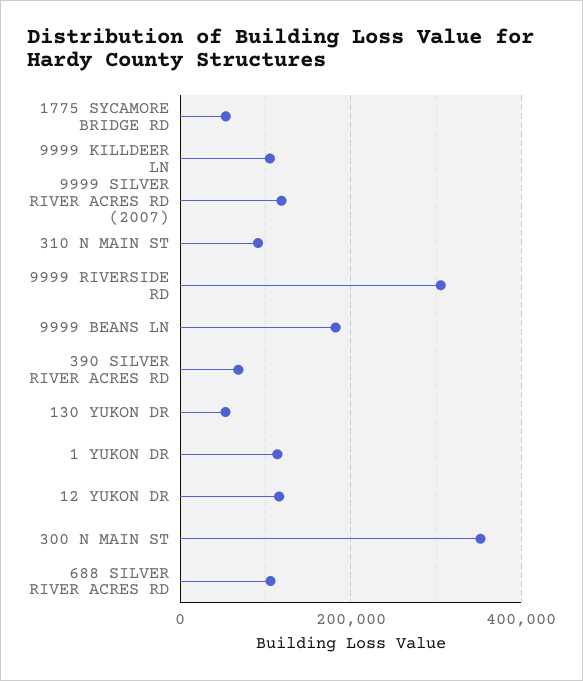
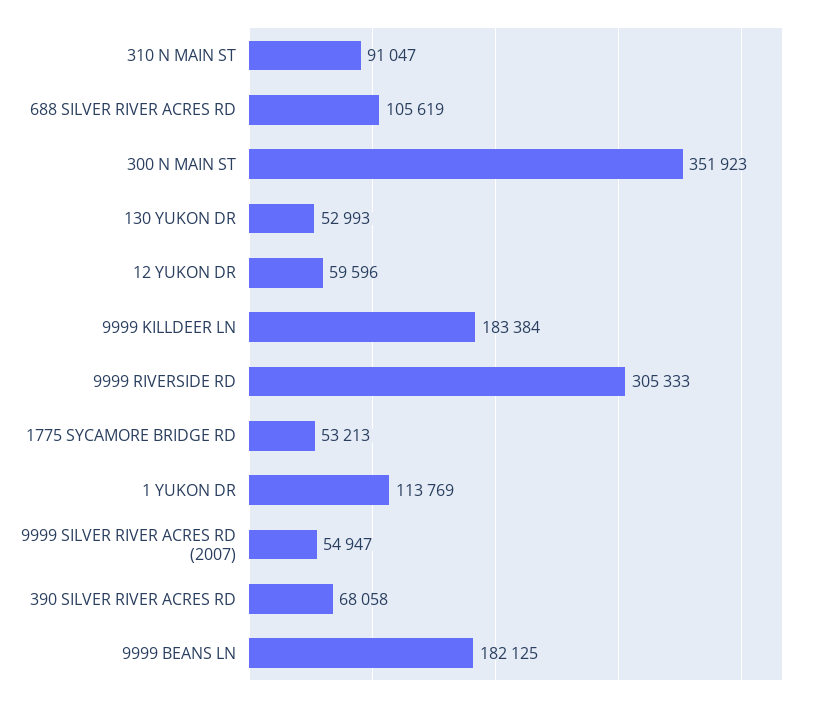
  {
    "1775 SYCAMORE BRIDGE RD": 53213,
-   "9999 KILLDEER LN": 100000,
+   "9999 KILLDEER LN": 183384,
-   "9999 SILVER RIVER ACRES RD (2007)": 120000,
+   "9999 SILVER RIVER ACRES RD (2007)": 54947,
    "310 N MAIN ST": 91047,
    "9999 RIVERSIDE RD": 305333,
    "9999 BEANS LN": 182125,
    "390 SILVER RIVER ACRES RD": 68058,
    "130 YUKON DR": 52993,
    "1 YUKON DR": 113769,
-   "12 YUKON DR": 120000,
+   "12 YUKON DR": 59596,
    "300 N MAIN ST": 351923,
    "688 SILVER RIVER ACRES RD": 105619
  }

